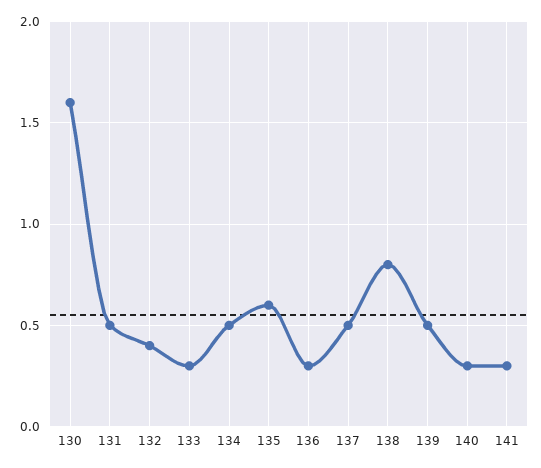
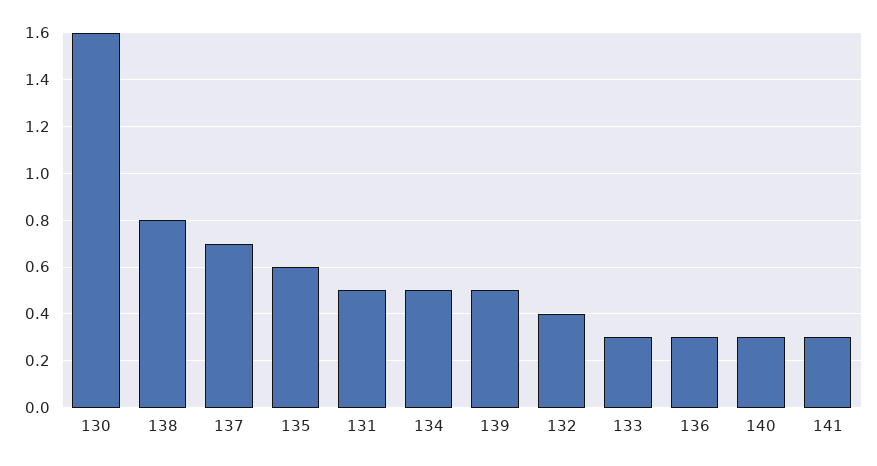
  {
    "130": 1.6,
    "131": 0.5,
    "132": 0.4,
    "133": 0.3,
    "134": 0.5,
    "135": 0.6,
    "136": 0.3,
-   "137": 0.5,
+   "137": 0.7,
    "138": 0.8,
    "139": 0.5,
    "140": 0.3,
    "141": 0.3
  }

